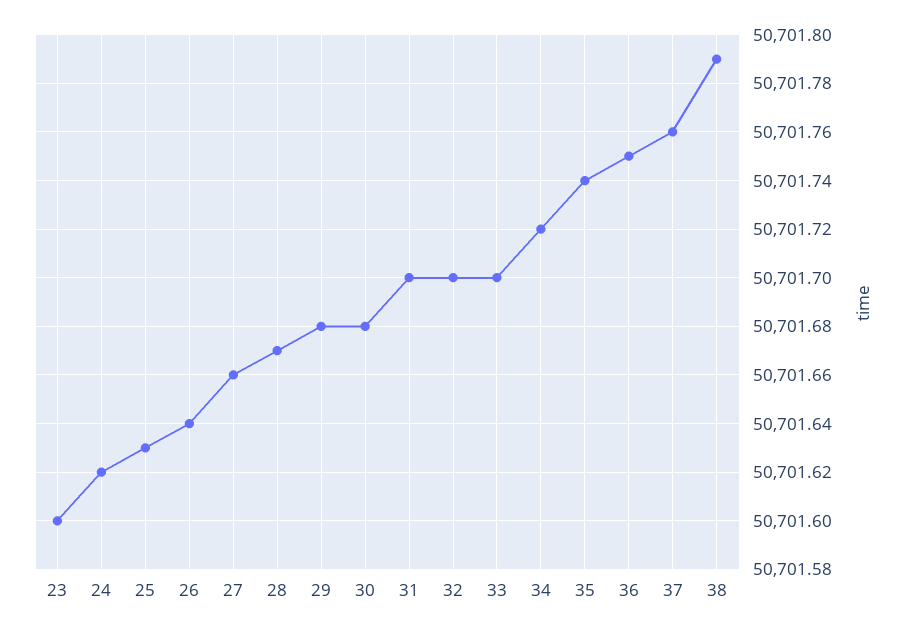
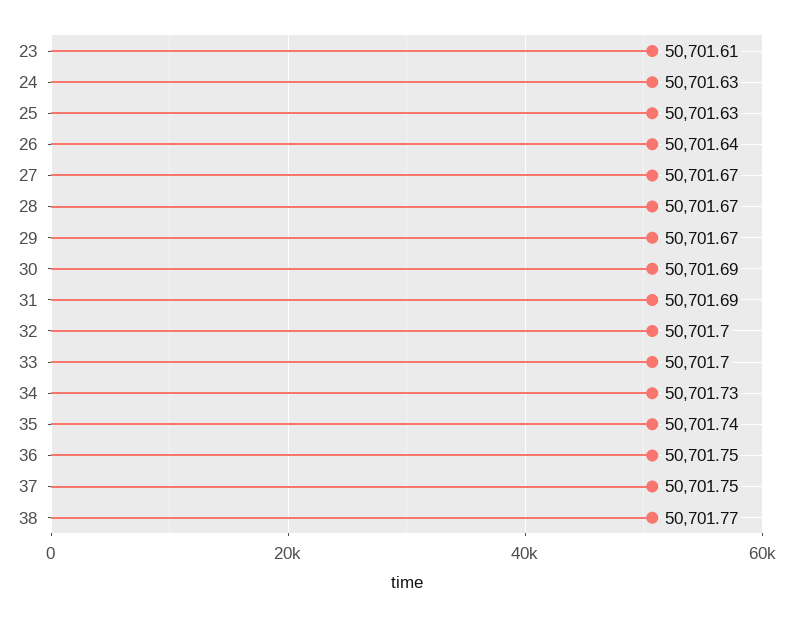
  {
-   "23": 50701.6,
+   "23": 50701.61,
-   "24": 50701.62,
+   "24": 50701.63,
    "25": 50701.63,
    "26": 50701.64,
-   "27": 50701.66,
+   "27": 50701.67,
    "28": 50701.67,
-   "29": 50701.68,
+   "29": 50701.67,
-   "30": 50701.68,
+   "30": 50701.69,
-   "31": 50701.7,
+   "31": 50701.69,
    "32": 50701.7,
    "33": 50701.7,
-   "34": 50701.72,
+   "34": 50701.73,
    "35": 50701.74,
    "36": 50701.75,
-   "37": 50701.76,
+   "37": 50701.75,
-   "38": 50701.79
+   "38": 50701.77
  }

